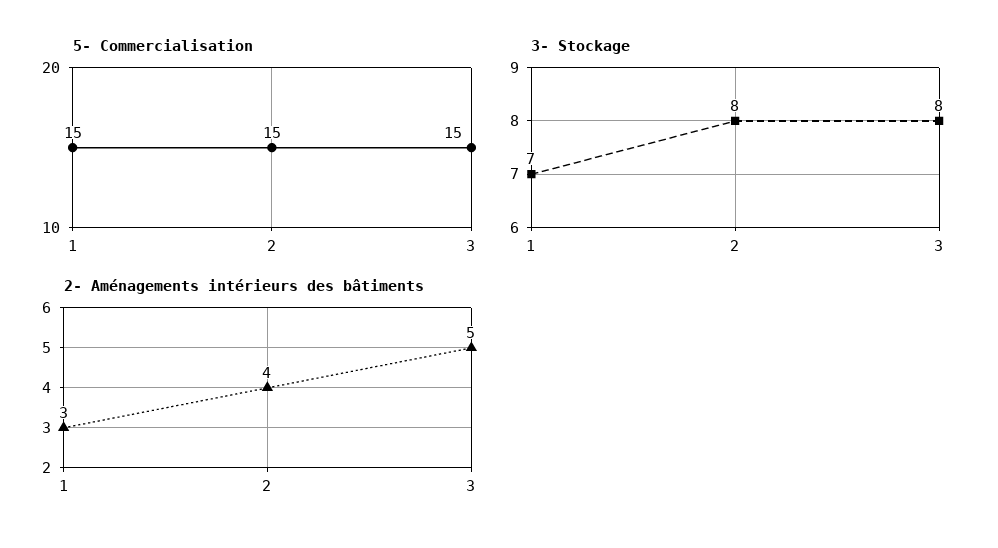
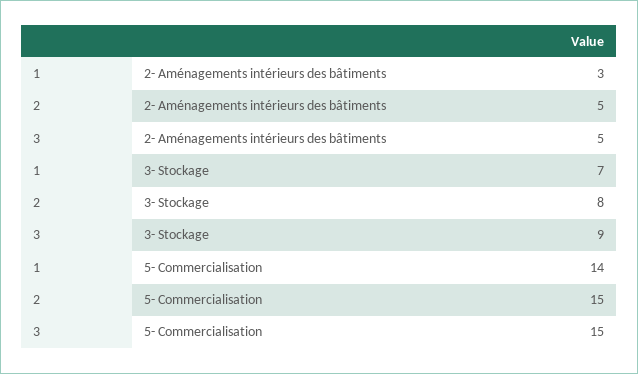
  {
    "5- Commercialisation": {
-     "1": 15,
+     "1": 14,
      "2": 15,
      "3": 15
    },
    "3- Stockage": {
      "1": 7,
      "2": 8,
-     "3": 8
+     "3": 9
    },
    "2- Aménagements intérieurs des bâtiments": {
      "1": 3,
-     "2": 4,
+     "2": 5,
      "3": 5
    }
  }

